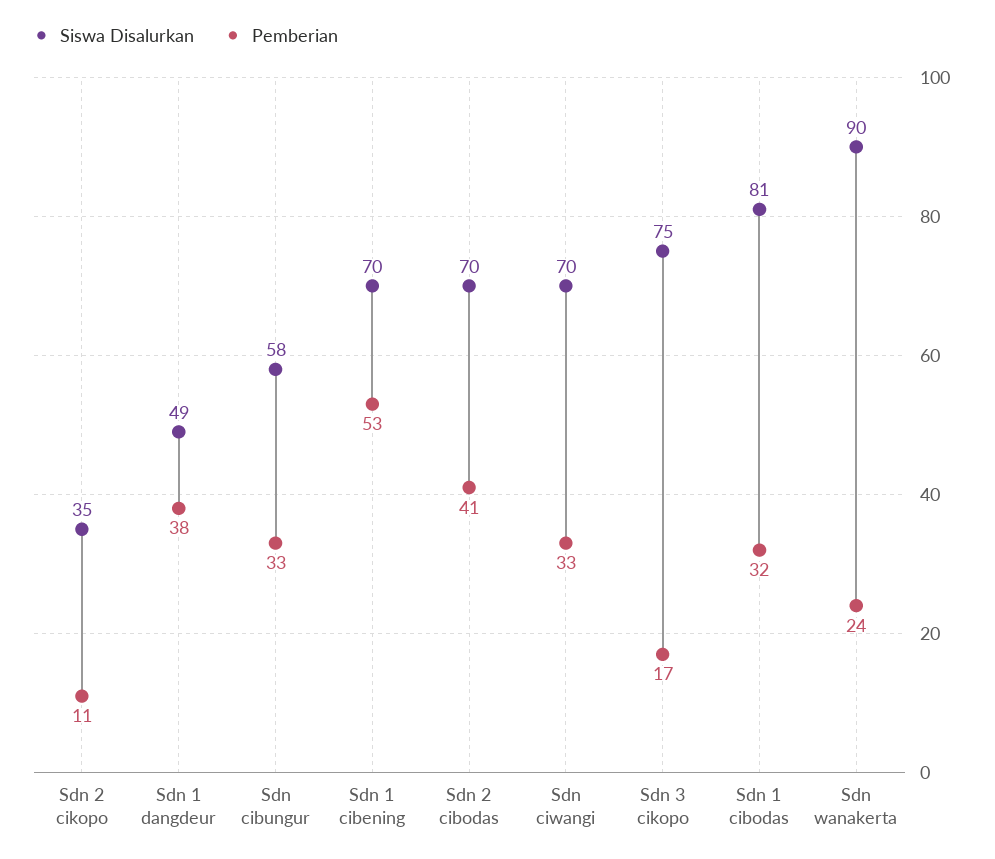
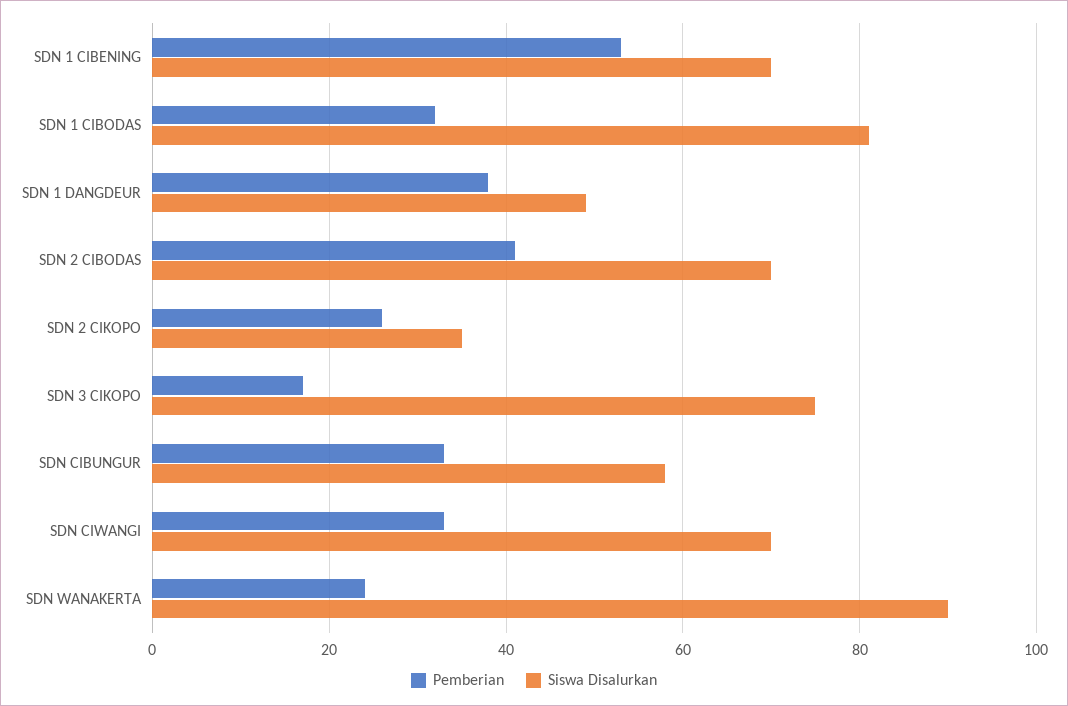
  {
    "Siswa Disalurkan": {
      "Sdn 2 cikopo": 35,
      "Sdn 1 dangdeur": 49,
      "Sdn cibungur": 58,
      "Sdn 1 cibening": 70,
      "Sdn 2 cibodas": 70,
      "Sdn ciwangi": 70,
      "Sdn 3 cikopo": 75,
      "Sdn 1 cibodas": 81,
      "Sdn wanakerta": 90
    },
    "Pemberian": {
-     "Sdn 2 cikopo": 11,
+     "Sdn 2 cikopo": 25,
      "Sdn 1 dangdeur": 38,
      "Sdn cibungur": 33,
      "Sdn 1 cibening": 53,
      "Sdn 2 cibodas": 41,
      "Sdn ciwangi": 33,
      "Sdn 3 cikopo": 17,
      "Sdn 1 cibodas": 32,
      "Sdn wanakerta": 24
    }
  }

